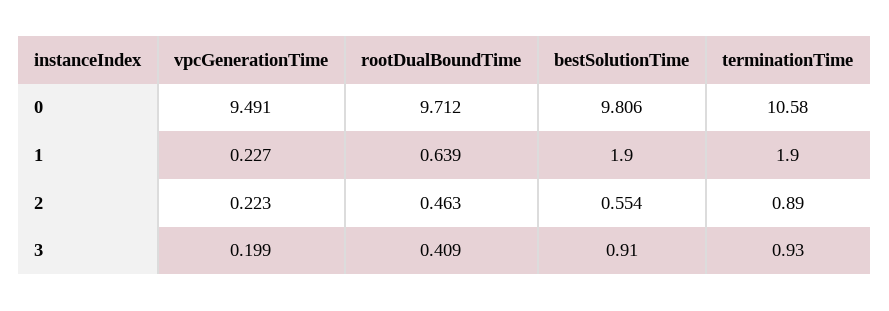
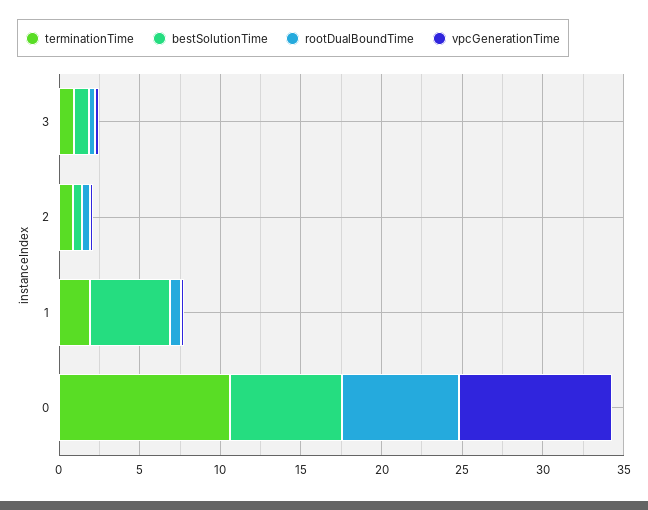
  {
    "vpcGenerationTime": {
      "0": 9.491,
      "1": 0.227,
      "2": 0.223,
      "3": 0.199
    },
    "rootDualBoundTime": {
-     "0": 9.712,
+     "0": 7,
      "1": 0.639,
      "2": 0.463,
      "3": 0.409
    },
    "bestSolutionTime": {
-     "0": 9.806,
+     "0": 7,
-     "1": 1.9,
+     "1": 5,
      "2": 0.554,
      "3": 0.91
    },
    "terminationTime": {
      "0": 10.58,
      "1": 1.9,
      "2": 0.89,
      "3": 0.93
    }
  }

